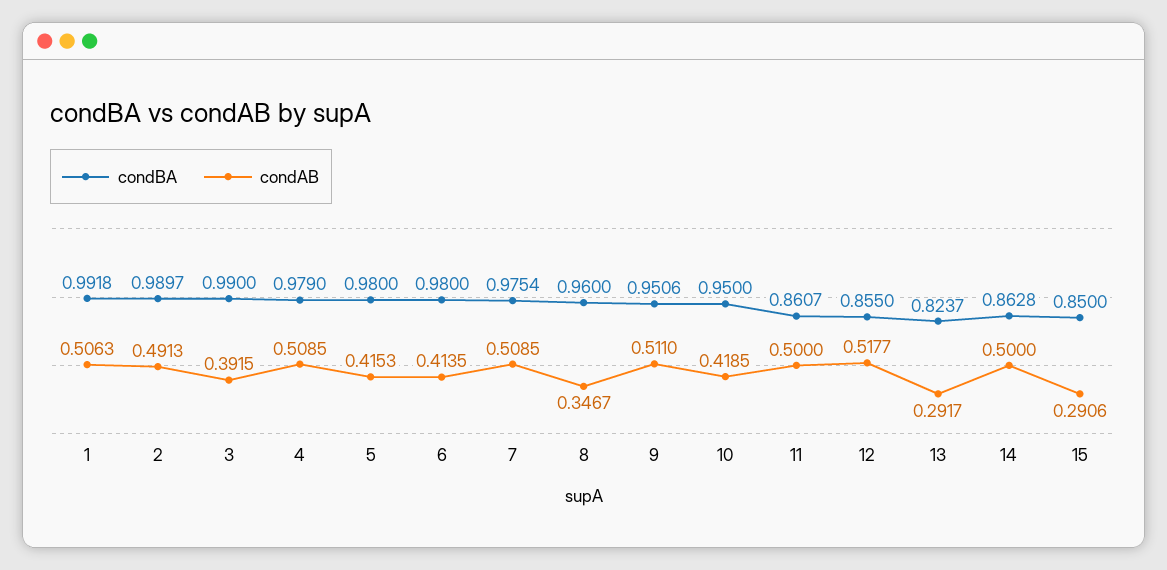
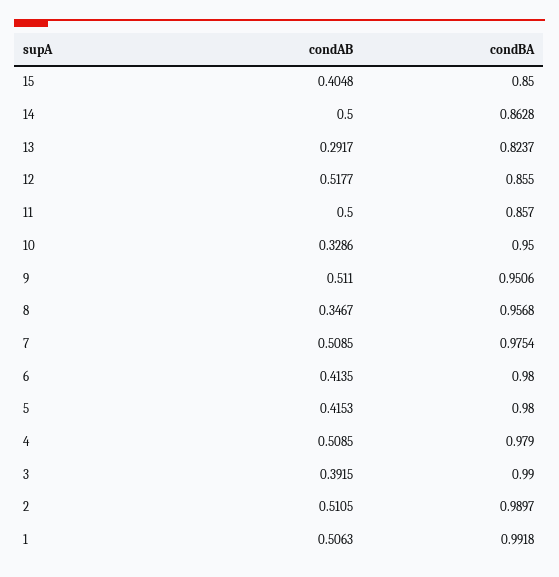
  {
    "condBA": {
      "1": 0.9918,
      "2": 0.9897,
      "3": 0.99,
      "4": 0.979,
      "5": 0.98,
      "6": 0.98,
      "7": 0.9754,
-     "8": 0.96,
+     "8": 0.9568,
      "9": 0.9506,
      "10": 0.95,
-     "11": 0.8607,
+     "11": 0.857,
      "12": 0.855,
      "13": 0.8237,
      "14": 0.8628,
      "15": 0.85
    },
    "condAB": {
      "1": 0.5063,
-     "2": 0.4913,
+     "2": 0.5105,
      "3": 0.3915,
      "4": 0.5085,
      "5": 0.4153,
      "6": 0.4135,
      "7": 0.5085,
      "8": 0.3467,
      "9": 0.511,
-     "10": 0.4185,
+     "10": 0.3286,
      "11": 0.5,
      "12": 0.5177,
      "13": 0.2917,
      "14": 0.5,
-     "15": 0.2906
+     "15": 0.4048
    }
  }

